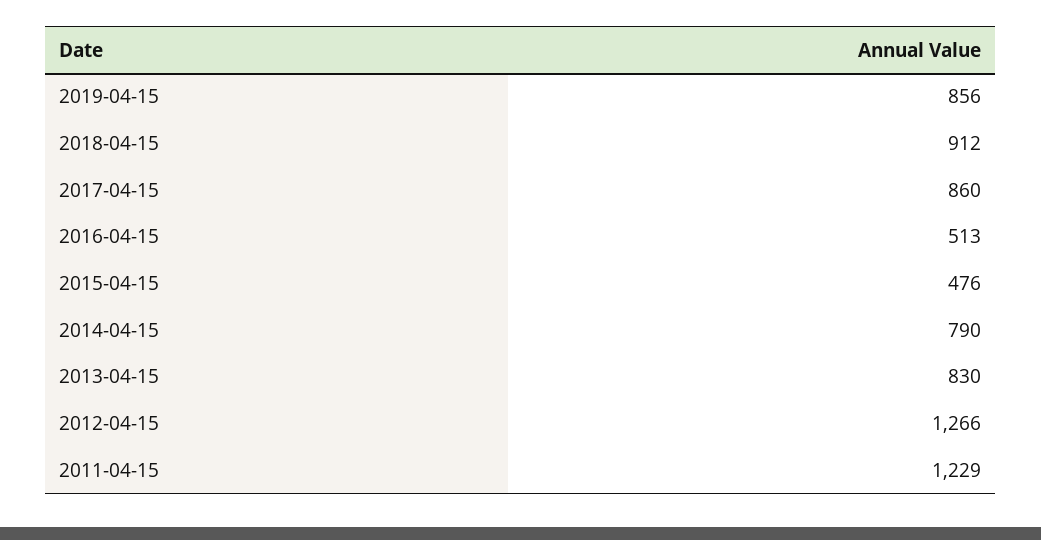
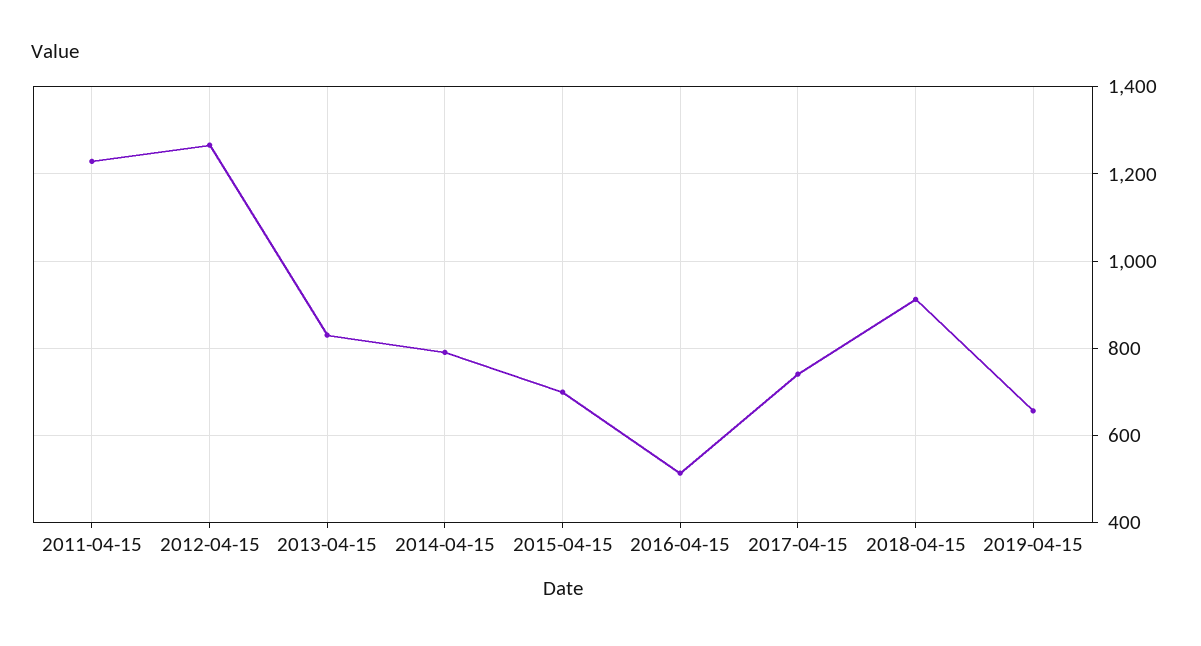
  {
-   "2019-04-15": 856,
+   "2019-04-15": 660,
    "2018-04-15": 912,
-   "2017-04-15": 860,
+   "2017-04-15": 740,
    "2016-04-15": 513,
-   "2015-04-15": 476,
+   "2015-04-15": 700,
    "2014-04-15": 790,
    "2013-04-15": 830,
    "2012-04-15": 1266,
    "2011-04-15": 1229
  }

